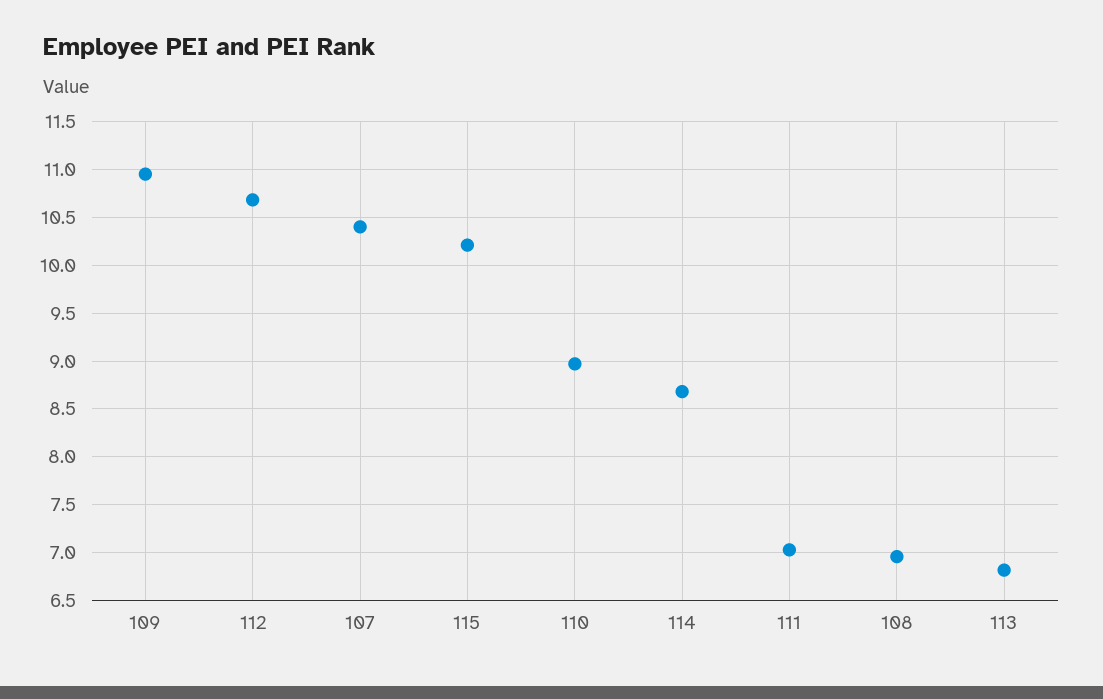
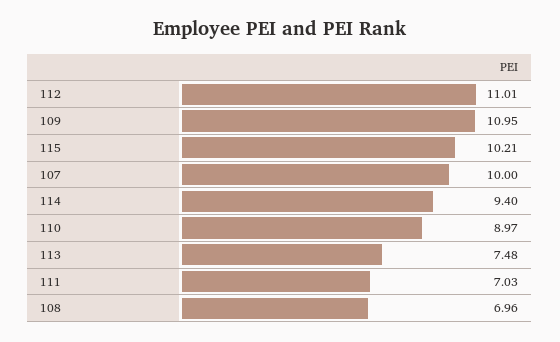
  {
    "109": 10.95,
-   "112": 10.7,
+   "112": 11.01,
-   "107": 10.4,
+   "107": 10,
    "115": 10.21,
    "110": 8.97,
-   "114": 8.7,
+   "114": 9.4,
    "111": 7.03,
    "108": 6.96,
-   "113": 6.8
+   "113": 7.48
  }

